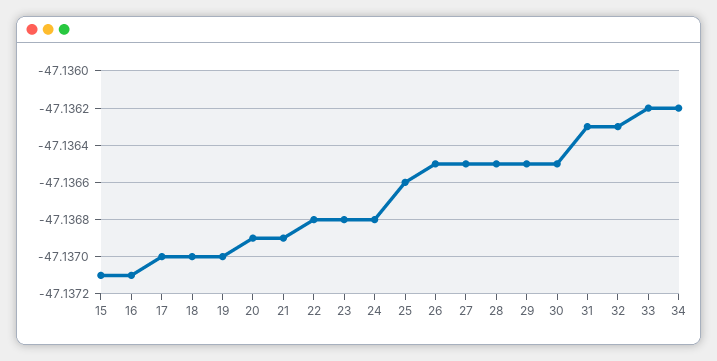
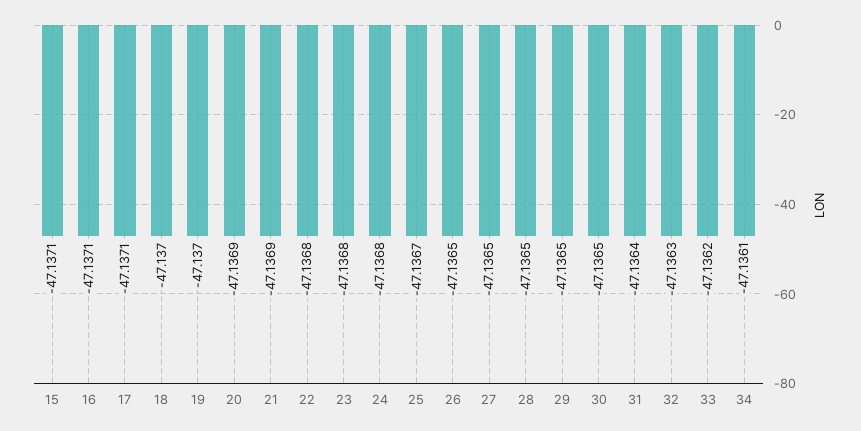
  {
    "15": -47.1371,
    "16": -47.1371,
-   "17": -47.137,
+   "17": -47.1371,
    "18": -47.137,
    "19": -47.137,
    "20": -47.1369,
    "21": -47.1369,
    "22": -47.1368,
    "23": -47.1368,
    "24": -47.1368,
-   "25": -47.1366,
+   "25": -47.1367,
    "26": -47.1365,
    "27": -47.1365,
    "28": -47.1365,
    "29": -47.1365,
    "30": -47.1365,
-   "31": -47.1363,
+   "31": -47.1364,
    "32": -47.1363,
    "33": -47.1362,
-   "34": -47.1362
+   "34": -47.1361
  }

